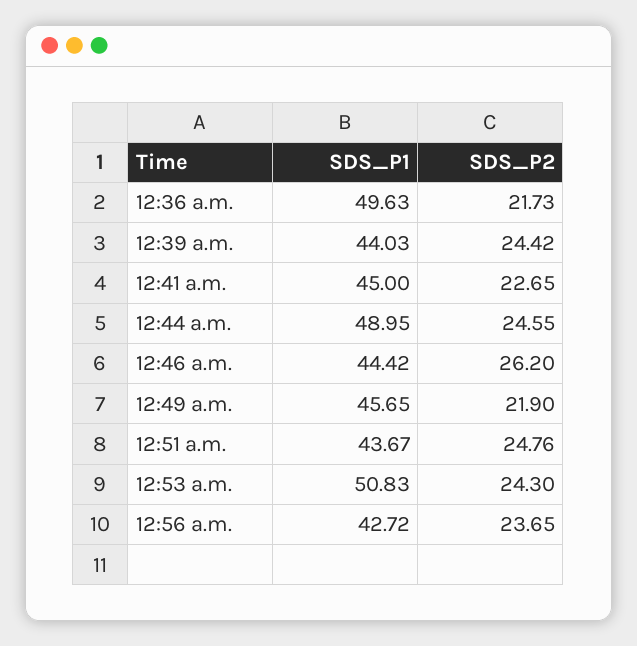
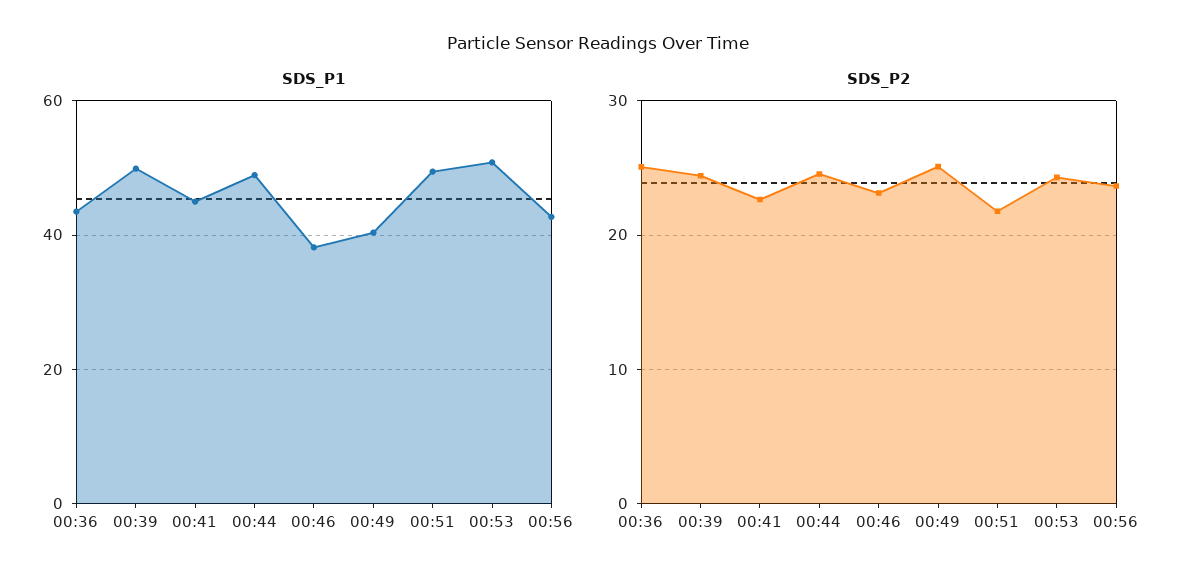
  {
    "SDS_P1": {
-     "12:36 a.m.": 49.63,
+     "12:36 a.m.": 44,
-     "12:39 a.m.": 44.03,
+     "12:39 a.m.": 50,
      "12:41 a.m.": 45,
      "12:44 a.m.": 48.95,
-     "12:46 a.m.": 44.42,
+     "12:46 a.m.": 38,
-     "12:49 a.m.": 45.65,
+     "12:49 a.m.": 40,
-     "12:51 a.m.": 43.67,
+     "12:51 a.m.": 50,
      "12:53 a.m.": 50.83,
      "12:56 a.m.": 42.72
    },
    "SDS_P2": {
-     "12:36 a.m.": 21.73,
+     "12:36 a.m.": 25,
      "12:39 a.m.": 24.42,
      "12:41 a.m.": 22.65,
      "12:44 a.m.": 24.55,
-     "12:46 a.m.": 26.2,
+     "12:46 a.m.": 23,
-     "12:49 a.m.": 21.9,
+     "12:49 a.m.": 25,
-     "12:51 a.m.": 24.76,
+     "12:51 a.m.": 22,
      "12:53 a.m.": 24.3,
      "12:56 a.m.": 23.65
    }
  }

